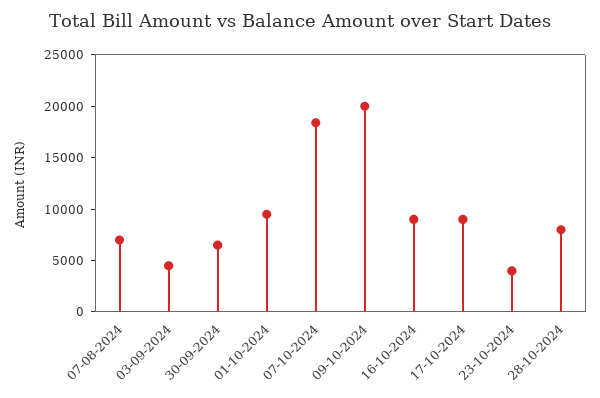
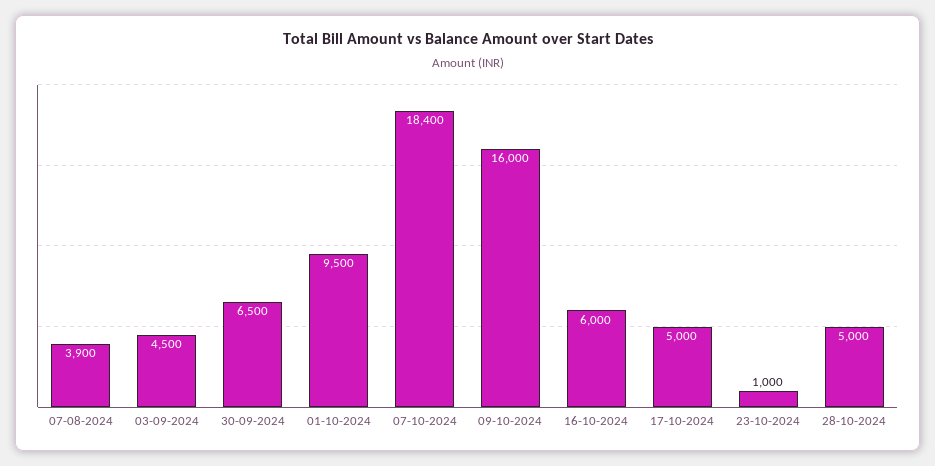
  {
-   "07-08-2024": 7000,
+   "07-08-2024": 3900,
    "03-09-2024": 4500,
    "30-09-2024": 6500,
    "01-10-2024": 9500,
    "07-10-2024": 18400,
-   "09-10-2024": 20000,
+   "09-10-2024": 16000,
-   "16-10-2024": 9000,
+   "16-10-2024": 6000,
-   "17-10-2024": 9000,
+   "17-10-2024": 5000,
-   "23-10-2024": 4000,
+   "23-10-2024": 1000,
-   "28-10-2024": 8000
+   "28-10-2024": 5000
  }

